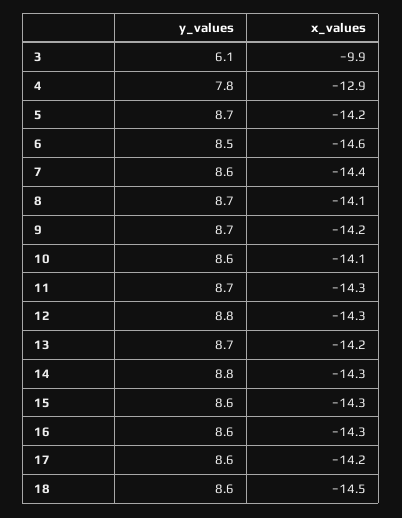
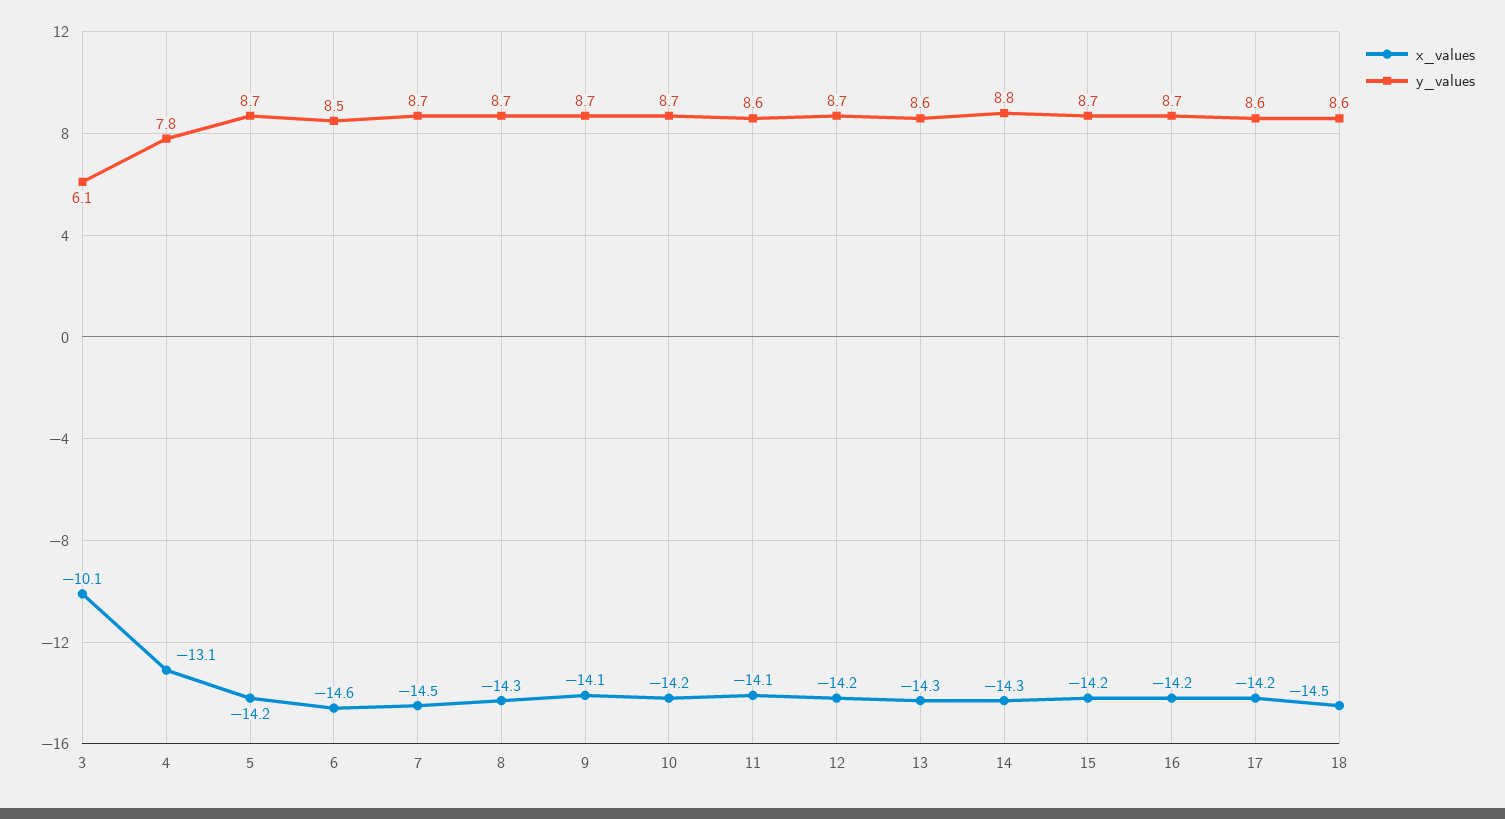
  {
    "y_values": {
      "3": 6.1,
      "4": 7.8,
      "5": 8.7,
      "6": 8.5,
-     "7": 8.6,
+     "7": 8.7,
      "8": 8.7,
      "9": 8.7,
-     "10": 8.6,
+     "10": 8.7,
-     "11": 8.7,
+     "11": 8.6,
-     "12": 8.8,
+     "12": 8.7,
-     "13": 8.7,
+     "13": 8.6,
      "14": 8.8,
-     "15": 8.6,
+     "15": 8.7,
-     "16": 8.6,
+     "16": 8.7,
      "17": 8.6,
      "18": 8.6
    },
    "x_values": {
-     "3": -9.9,
+     "3": -10.1,
-     "4": -12.9,
+     "4": -13.1,
      "5": -14.2,
      "6": -14.6,
-     "7": -14.4,
+     "7": -14.5,
-     "8": -14.1,
+     "8": -14.3,
-     "9": -14.2,
+     "9": -14.1,
-     "10": -14.1,
+     "10": -14.2,
-     "11": -14.3,
+     "11": -14.1,
-     "12": -14.3,
+     "12": -14.2,
-     "13": -14.2,
+     "13": -14.3,
      "14": -14.3,
-     "15": -14.3,
+     "15": -14.2,
-     "16": -14.3,
+     "16": -14.2,
      "17": -14.2,
      "18": -14.5
    }
  }

